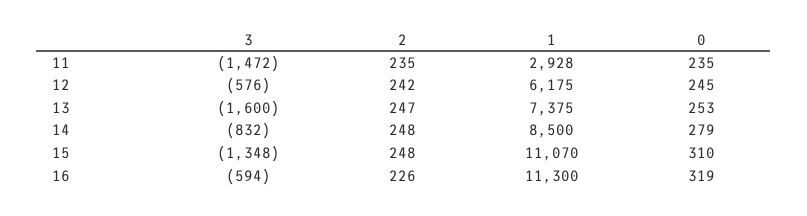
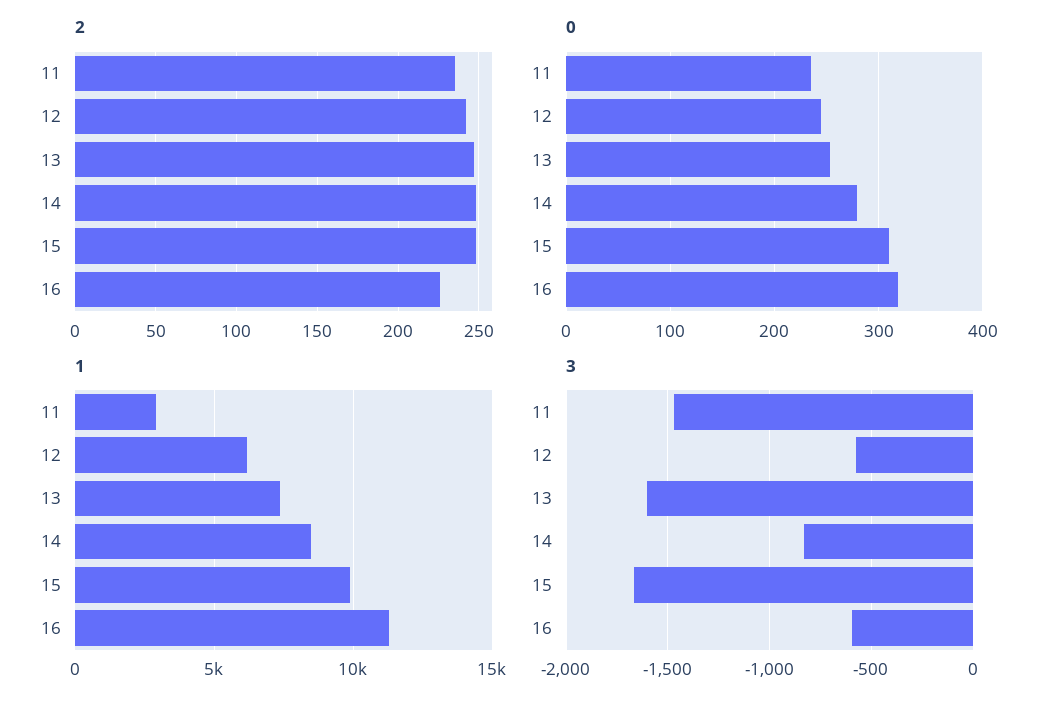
  {
    "3": {
      "11": -1472,
      "12": -576,
      "13": -1600,
      "14": -832,
-     "15": -1348,
+     "15": -1650,
      "16": -594
    },
    "2": {
      "11": 235,
      "12": 242,
      "13": 247,
      "14": 248,
      "15": 248,
      "16": 226
    },
    "1": {
      "11": 2928,
      "12": 6175,
      "13": 7375,
      "14": 8500,
-     "15": 11070,
+     "15": 10000,
      "16": 11300
    },
    "0": {
      "11": 235,
      "12": 245,
      "13": 253,
      "14": 279,
      "15": 310,
      "16": 319
    }
  }

